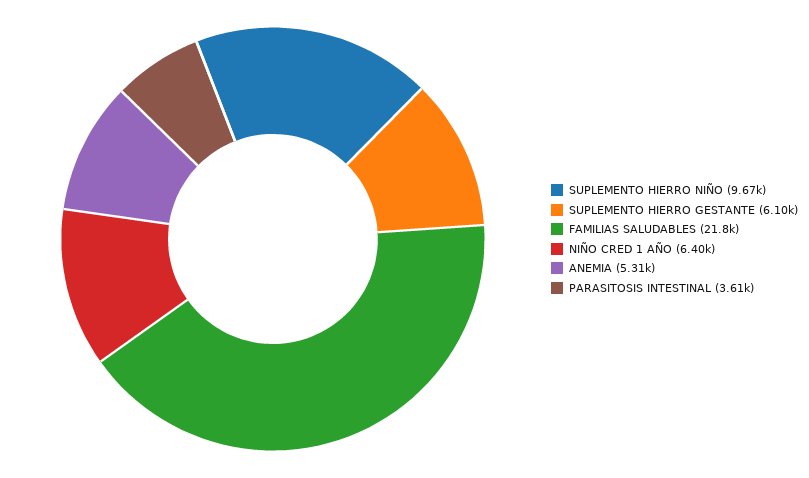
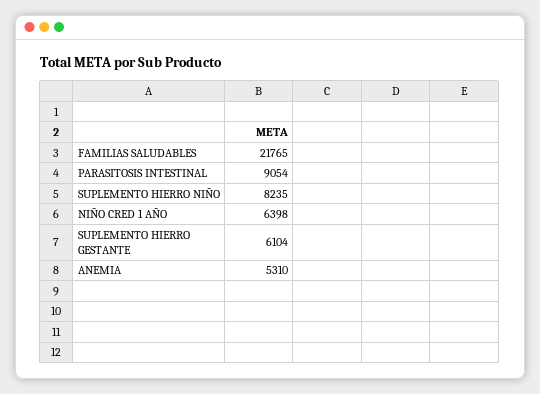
  {
-   "SUPLEMENTO HIERRO NIÑO": 9670,
+   "SUPLEMENTO HIERRO NIÑO": 8235,
    "SUPLEMENTO HIERRO GESTANTE": 6104,
    "FAMILIAS SALUDABLES": 21765,
    "NIÑO CRED 1 AÑO": 6398,
    "ANEMIA": 5310,
-   "PARASITOSIS INTESTINAL": 3610
+   "PARASITOSIS INTESTINAL": 9054
  }

